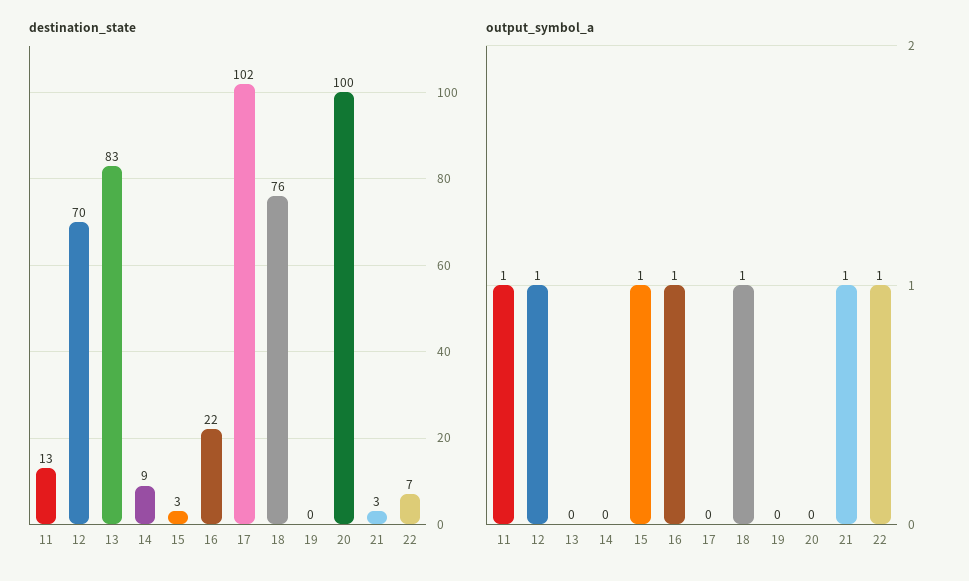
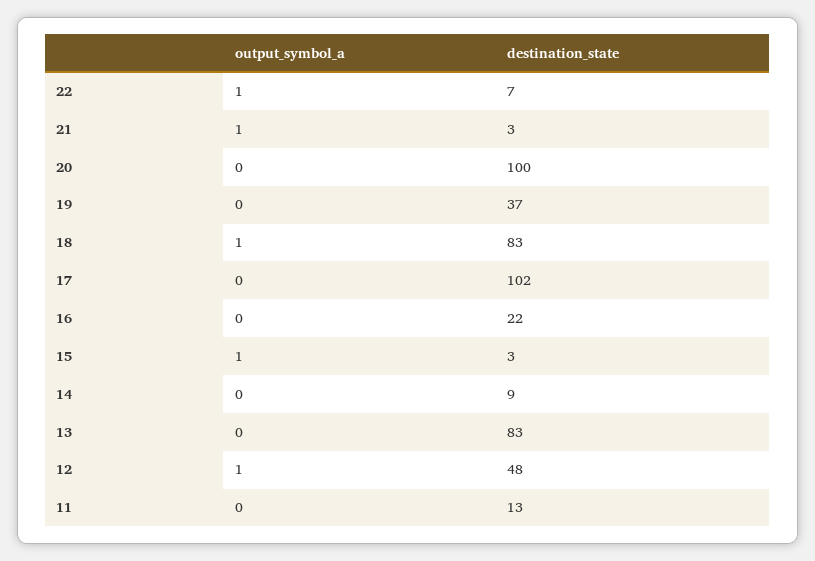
  {
    "destination_state": {
      "11": 13,
-     "12": 70,
+     "12": 48,
      "13": 83,
      "14": 9,
      "15": 3,
      "16": 22,
      "17": 102,
-     "18": 76,
+     "18": 83,
-     "19": 0,
+     "19": 37,
      "20": 100,
      "21": 3,
      "22": 7
    },
    "output_symbol_a": {
-     "11": 1,
+     "11": 0,
      "12": 1,
      "13": 0,
      "14": 0,
      "15": 1,
-     "16": 1,
+     "16": 0,
      "17": 0,
      "18": 1,
      "19": 0,
      "20": 0,
      "21": 1,
      "22": 1
    }
  }

